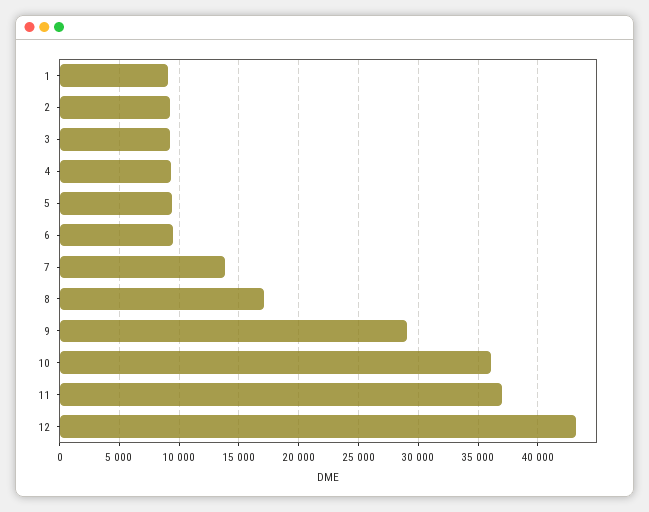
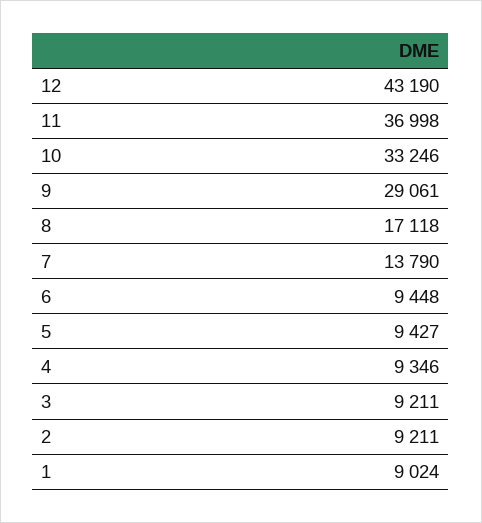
  {
    "1": 9024,
    "2": 9211,
    "3": 9211,
    "4": 9346,
    "5": 9427,
    "6": 9448,
    "7": 13790,
    "8": 17118,
    "9": 29061,
-   "10": 36000,
+   "10": 33246,
    "11": 36998,
    "12": 43190
  }

